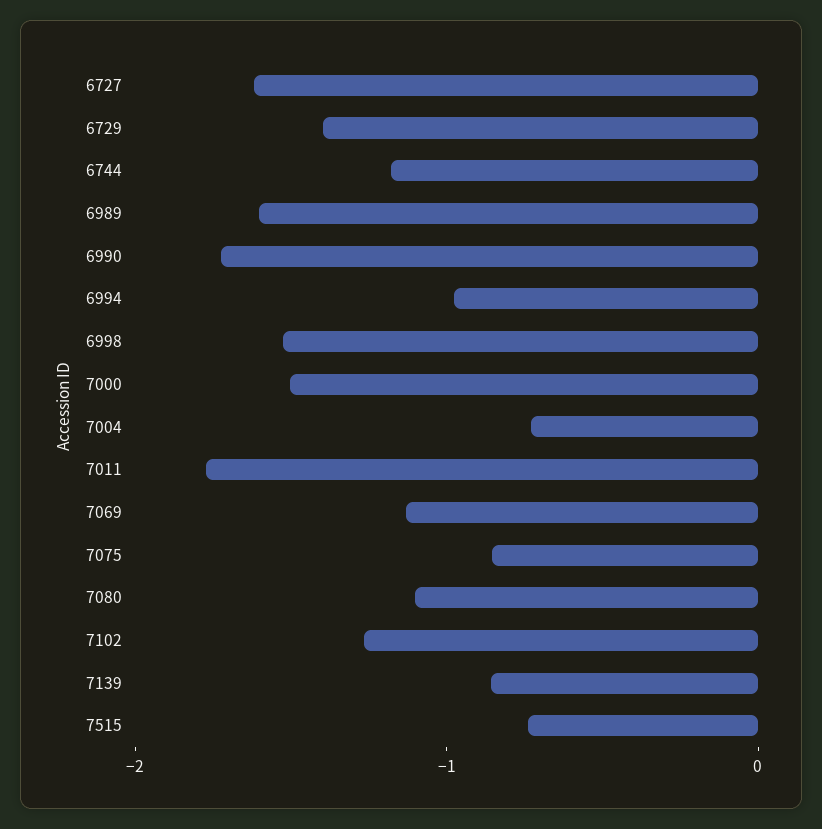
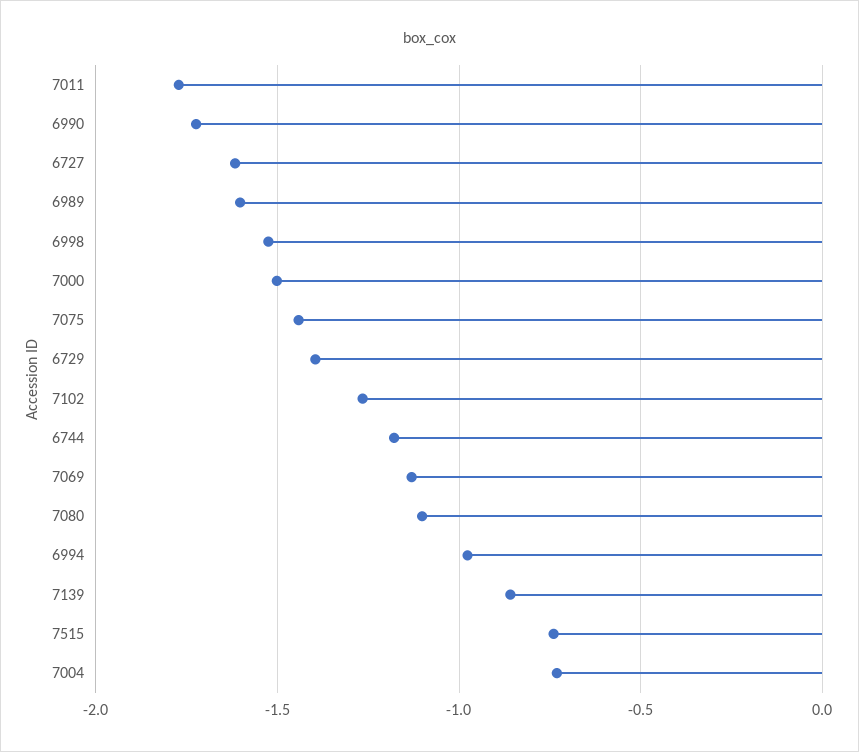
  {
    "6727": -1.6,
    "6729": -1.4,
    "6744": -1.2,
    "6989": -1.6,
    "6990": -1.7,
    "6994": -1,
    "6998": -1.55,
    "7000": -1.5,
    "7004": -0.75,
    "7011": -1.75,
    "7069": -1.15,
-   "7075": -0.8,
+   "7075": -1.45,
    "7080": -1.1,
    "7102": -1.25,
    "7139": -0.85,
    "7515": -0.75
  }

